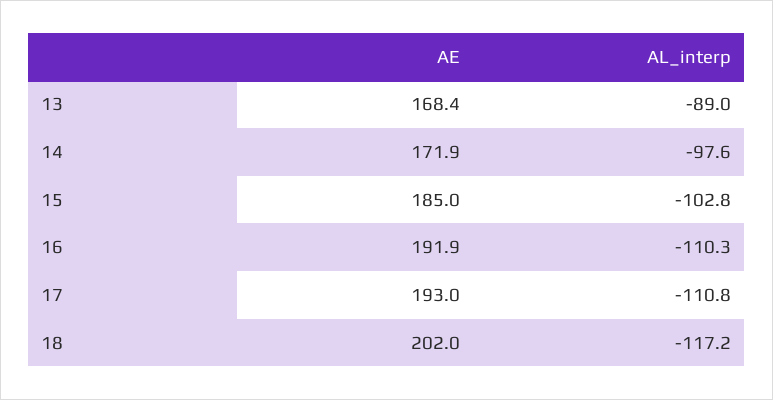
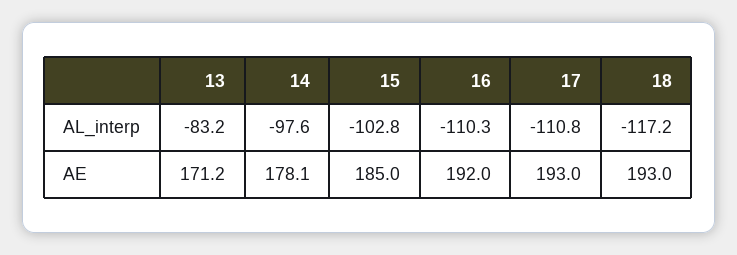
  {
    "AE": {
-     "13": 168.4,
+     "13": 171.2,
-     "14": 171.9,
+     "14": 178.1,
      "15": 185,
-     "16": 191.9,
+     "16": 192,
      "17": 193,
-     "18": 202
+     "18": 193
    },
    "AL_interp": {
-     "13": -89,
+     "13": -83.2,
      "14": -97.6,
      "15": -102.8,
      "16": -110.3,
      "17": -110.8,
      "18": -117.2
    }
  }

